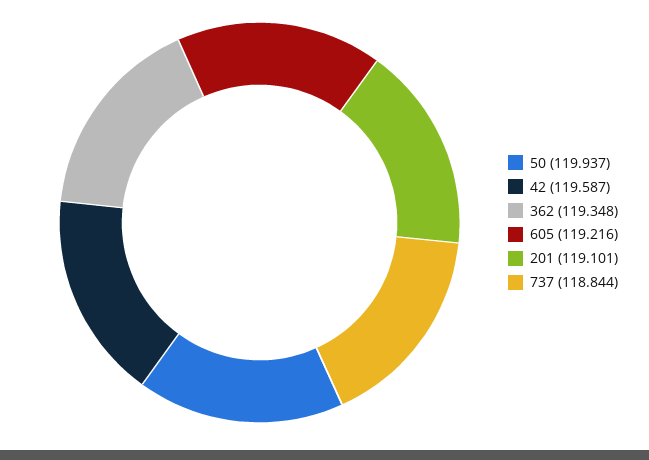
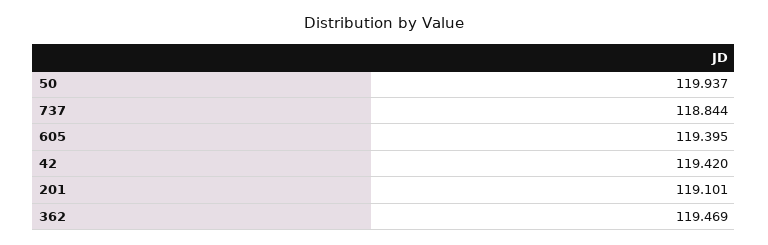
  {
    "50": 119.937,
-   "42": 119.587,
+   "42": 119.42,
-   "362": 119.348,
+   "362": 119.469,
-   "605": 119.216,
+   "605": 119.395,
    "201": 119.101,
    "737": 118.844
  }

